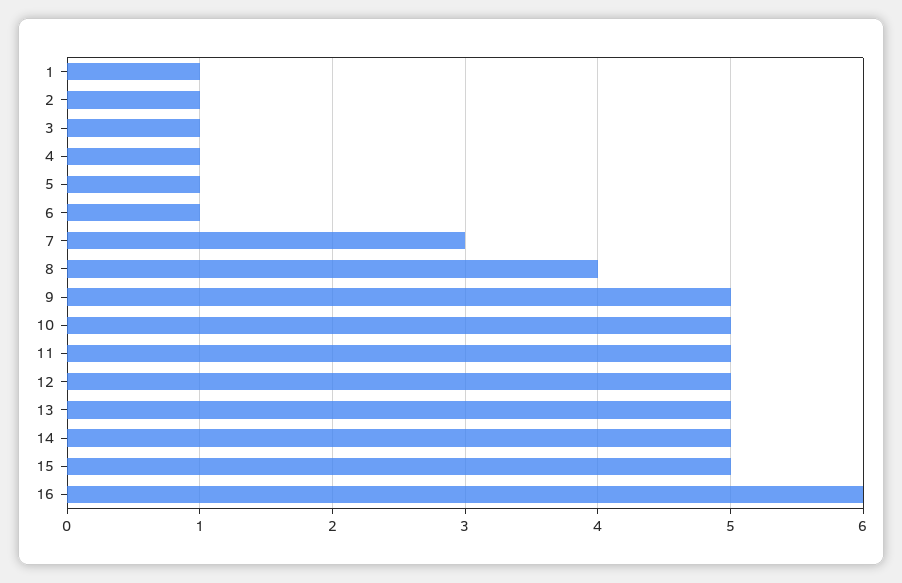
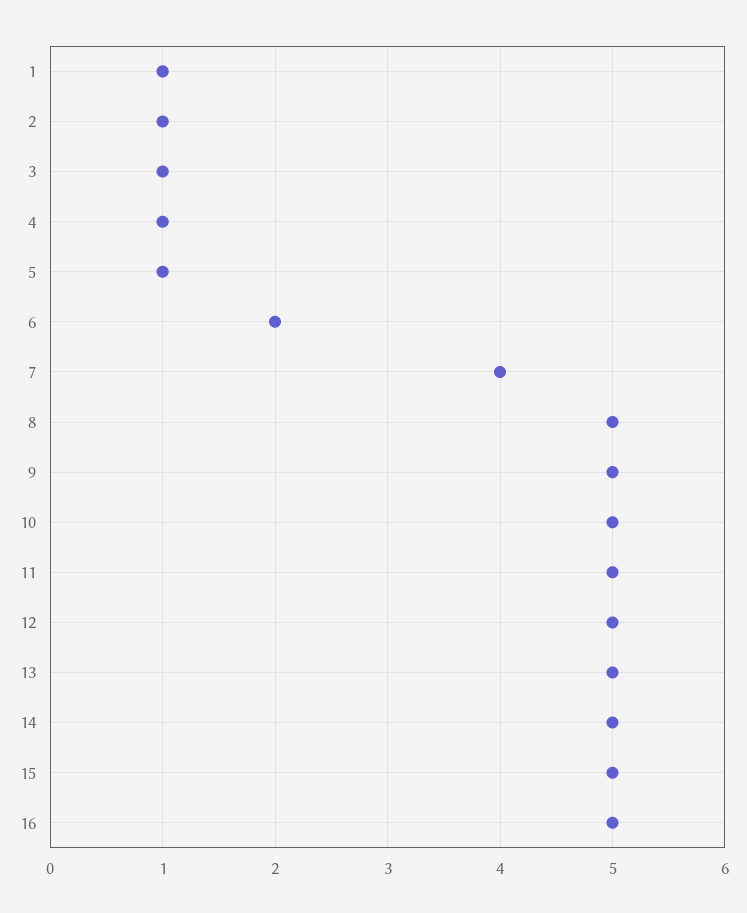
  {
    "1": 1,
    "2": 1,
    "3": 1,
    "4": 1,
    "5": 1,
-   "6": 1,
+   "6": 2,
-   "7": 3,
+   "7": 4,
-   "8": 4,
+   "8": 5,
    "9": 5,
    "10": 5,
    "11": 5,
    "12": 5,
    "13": 5,
    "14": 5,
    "15": 5,
-   "16": 6
+   "16": 5
  }

